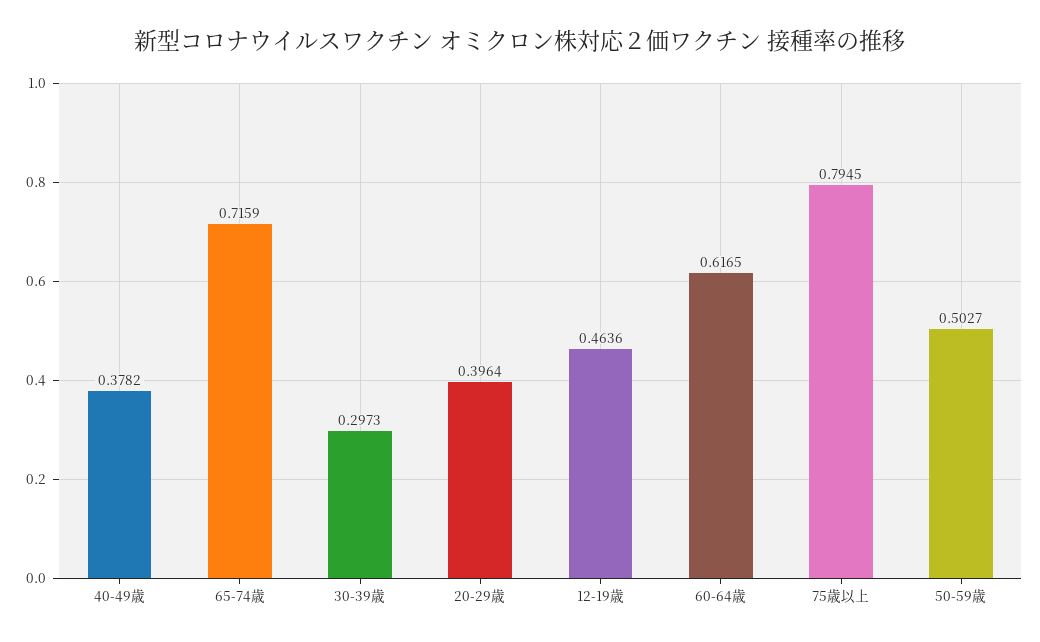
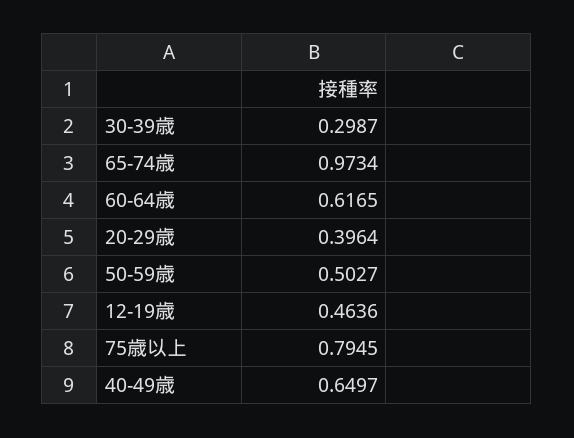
  {
-   "40-49歳": 0.3782,
+   "40-49歳": 0.6497,
-   "65-74歳": 0.7159,
+   "65-74歳": 0.9734,
-   "30-39歳": 0.2973,
+   "30-39歳": 0.2987,
    "20-29歳": 0.3964,
    "12-19歳": 0.4636,
    "60-64歳": 0.6165,
    "75歳以上": 0.7945,
    "50-59歳": 0.5027
  }

